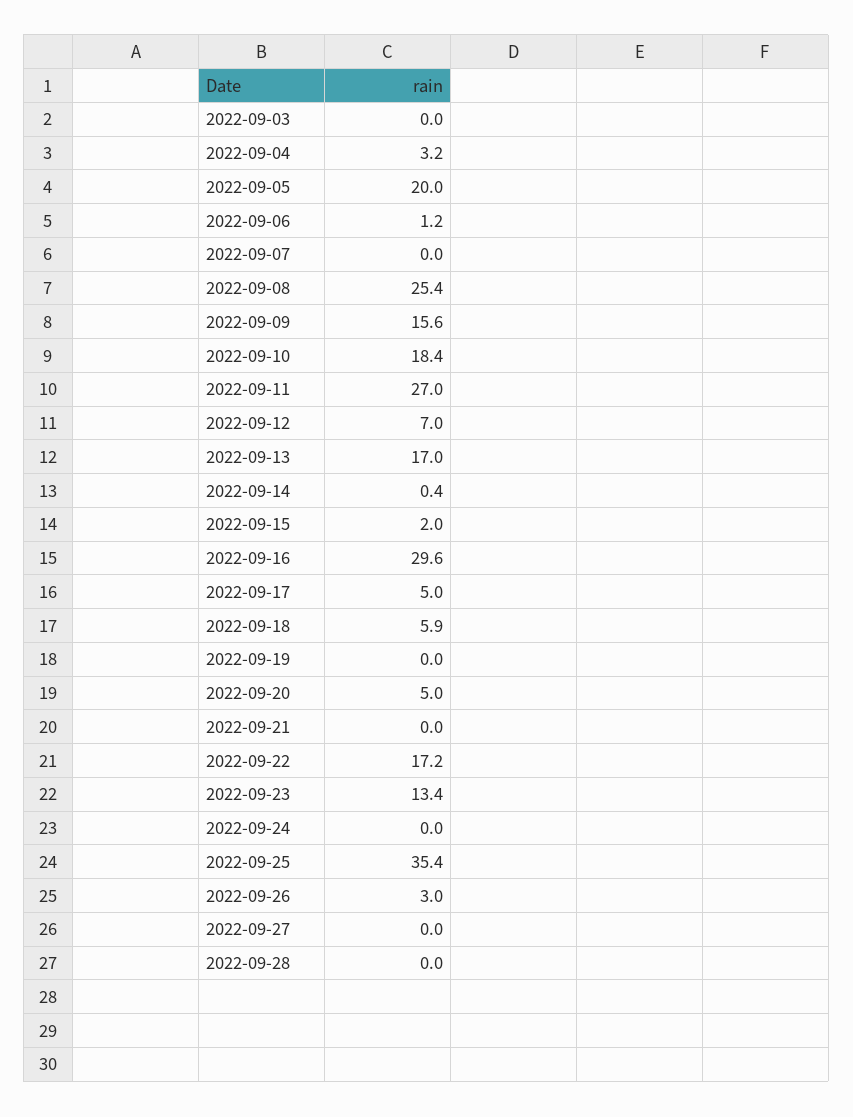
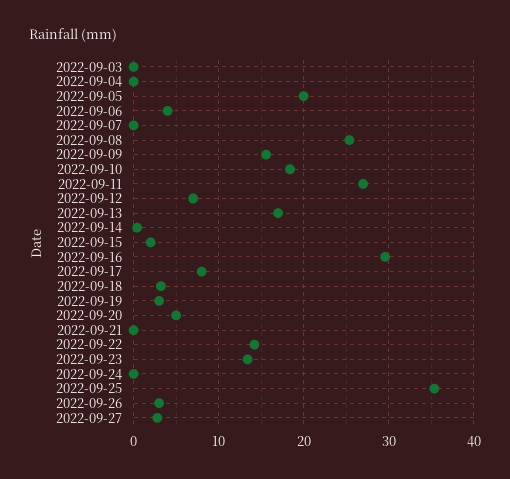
  {
    "2022-09-03": 0,
-   "2022-09-04": 3.2,
+   "2022-09-04": 0,
    "2022-09-05": 20,
-   "2022-09-06": 1.2,
+   "2022-09-06": 4,
    "2022-09-07": 0,
    "2022-09-08": 25.4,
    "2022-09-09": 15.6,
    "2022-09-10": 18.4,
    "2022-09-11": 27,
    "2022-09-12": 7,
    "2022-09-13": 17,
    "2022-09-14": 0.4,
    "2022-09-15": 2,
    "2022-09-16": 29.6,
-   "2022-09-17": 5,
+   "2022-09-17": 8,
-   "2022-09-18": 5.9,
+   "2022-09-18": 3,
-   "2022-09-19": 0,
+   "2022-09-19": 3,
    "2022-09-20": 5,
    "2022-09-21": 0,
-   "2022-09-22": 17.2,
+   "2022-09-22": 14,
    "2022-09-23": 13.4,
    "2022-09-24": 0,
    "2022-09-25": 35.4,
    "2022-09-26": 3,
-   "2022-09-27": 0,
+   "2022-09-27": 3
-   "2022-09-28": 0
  }

